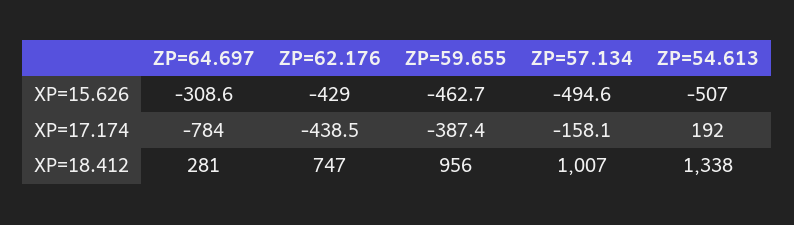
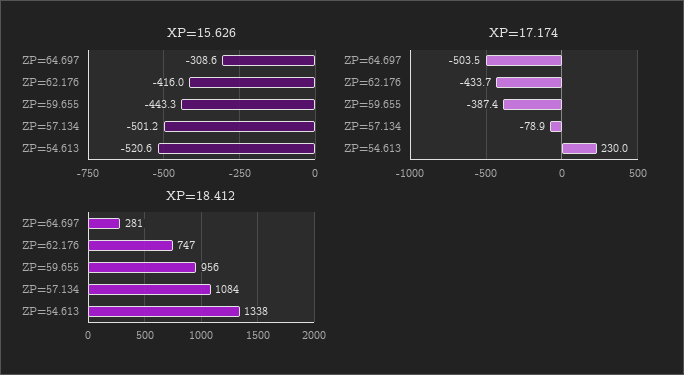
  {
    "XP=15.626": {
      "ZP=64.697": -308.6,
-     "ZP=62.176": -429,
+     "ZP=62.176": -416,
-     "ZP=59.655": -462.7,
+     "ZP=59.655": -443.3,
-     "ZP=57.134": -494.6,
+     "ZP=57.134": -501.2,
-     "ZP=54.613": -507
+     "ZP=54.613": -520.6
    },
    "XP=17.174": {
-     "ZP=64.697": -784,
+     "ZP=64.697": -503.5,
-     "ZP=62.176": -438.5,
+     "ZP=62.176": -433.7,
      "ZP=59.655": -387.4,
-     "ZP=57.134": -158.1,
+     "ZP=57.134": -78.9,
-     "ZP=54.613": 192
+     "ZP=54.613": 230
    },
    "XP=18.412": {
      "ZP=64.697": 281,
      "ZP=62.176": 747,
      "ZP=59.655": 956,
-     "ZP=57.134": 1007,
+     "ZP=57.134": 1084,
      "ZP=54.613": 1338
    }
  }

